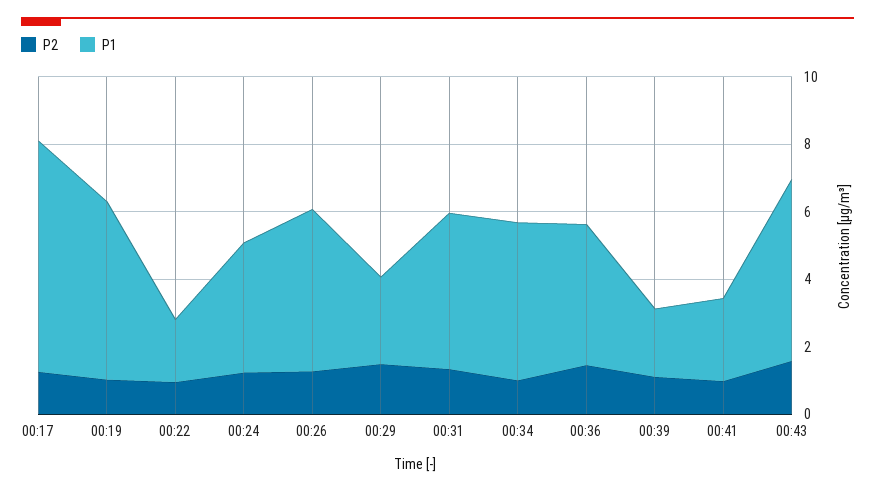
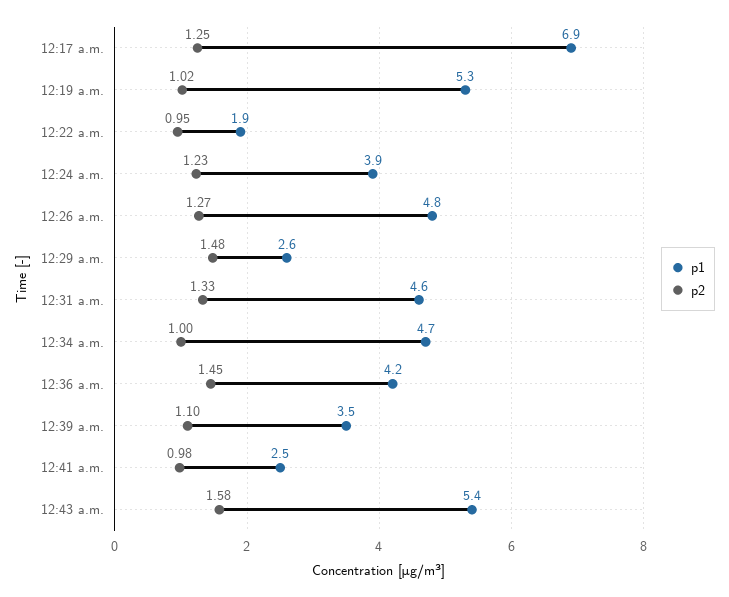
  {
    "P2": {
      "00:17": 1.25,
      "00:19": 1.02,
      "00:22": 0.95,
      "00:24": 1.23,
      "00:26": 1.27,
      "00:29": 1.48,
      "00:31": 1.33,
      "00:34": 1,
      "00:36": 1.45,
      "00:39": 1.1,
      "00:41": 0.98,
      "00:43": 1.58
    },
    "P1": {
      "00:17": 6.9,
      "00:19": 5.3,
      "00:22": 1.9,
      "00:24": 3.9,
      "00:26": 4.8,
      "00:29": 2.6,
      "00:31": 4.6,
      "00:34": 4.7,
      "00:36": 4.2,
-     "00:39": 2,
+     "00:39": 3.5,
      "00:41": 2.5,
      "00:43": 5.4
    }
  }

